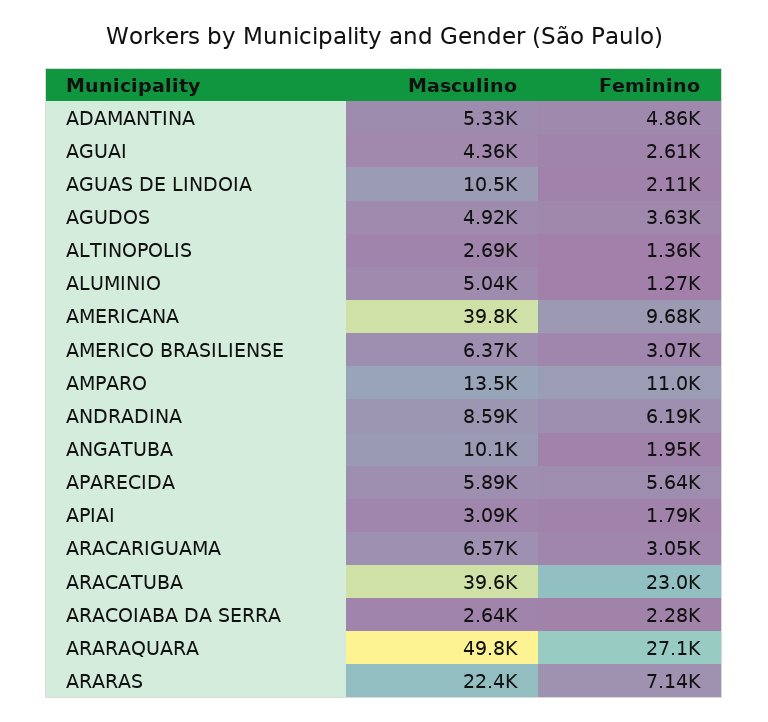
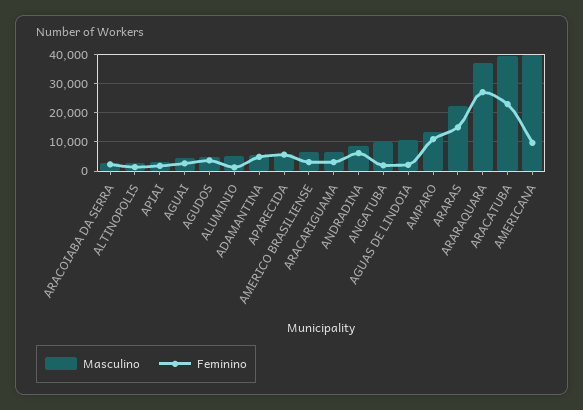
  {
    "Masculino": {
      "ADAMANTINA": 5330,
      "AGUAI": 4360,
      "AGUAS DE LINDOIA": 10500,
      "AGUDOS": 4920,
      "ALTINOPOLIS": 2690,
      "ALUMINIO": 5040,
      "AMERICANA": 39800,
      "AMERICO BRASILIENSE": 6370,
      "AMPARO": 13500,
      "ANDRADINA": 8590,
      "ANGATUBA": 10100,
      "APARECIDA": 5890,
      "APIAI": 3090,
      "ARACARIGUAMA": 6570,
      "ARACATUBA": 39600,
      "ARACOIABA DA SERRA": 2640,
-     "ARARAQUARA": 49800,
+     "ARARAQUARA": 37500,
      "ARARAS": 22400
    },
    "Feminino": {
      "ADAMANTINA": 4860,
      "AGUAI": 2610,
      "AGUAS DE LINDOIA": 2110,
      "AGUDOS": 3630,
      "ALTINOPOLIS": 1360,
      "ALUMINIO": 1270,
      "AMERICANA": 9680,
      "AMERICO BRASILIENSE": 3070,
      "AMPARO": 11000,
      "ANDRADINA": 6190,
      "ANGATUBA": 1950,
      "APARECIDA": 5640,
      "APIAI": 1790,
      "ARACARIGUAMA": 3050,
      "ARACATUBA": 23000,
      "ARACOIABA DA SERRA": 2280,
      "ARARAQUARA": 27100,
-     "ARARAS": 7140
+     "ARARAS": 15000
    }
  }

